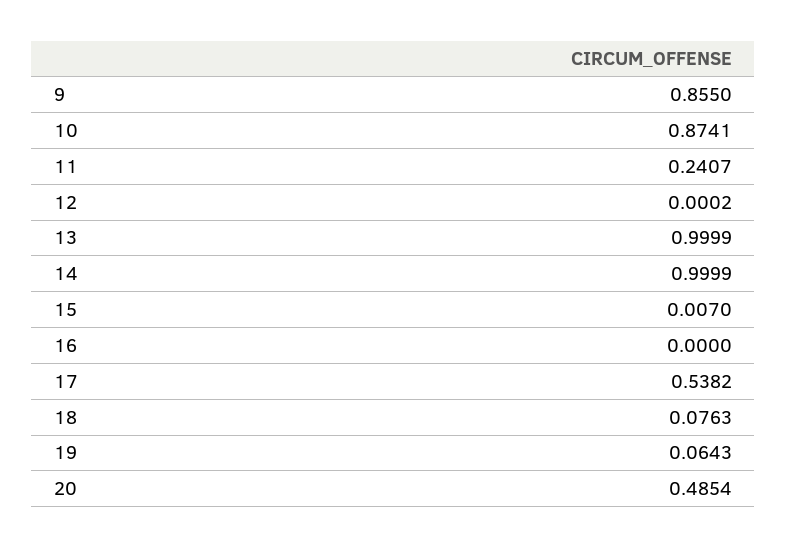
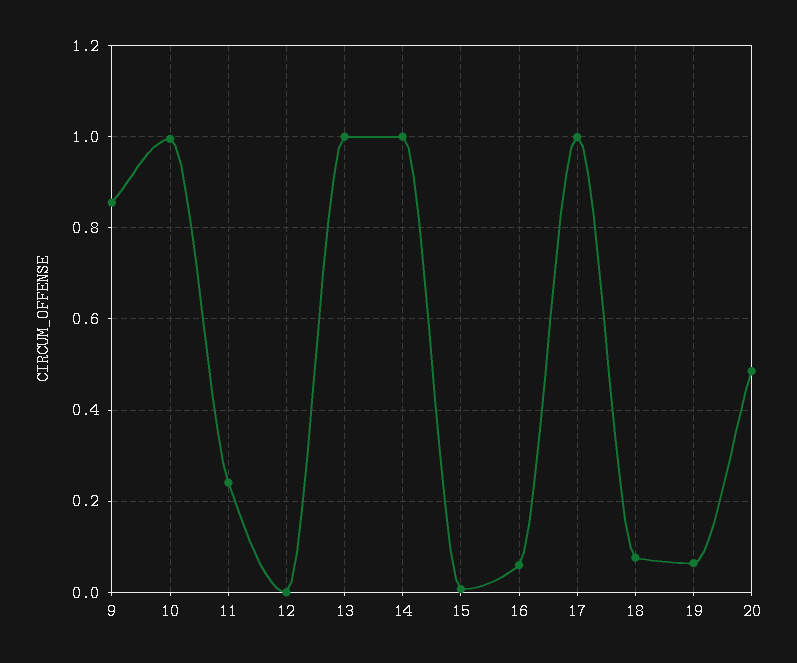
  {
    "9": 0.855,
-   "10": 0.8741,
+   "10": 1,
    "11": 0.2407,
    "12": 0.0002,
    "13": 0.9999,
    "14": 0.9999,
    "15": 0.007,
-   "16": 0,
+   "16": 0.06,
-   "17": 0.5382,
+   "17": 1,
    "18": 0.0763,
    "19": 0.0643,
    "20": 0.4854
  }

